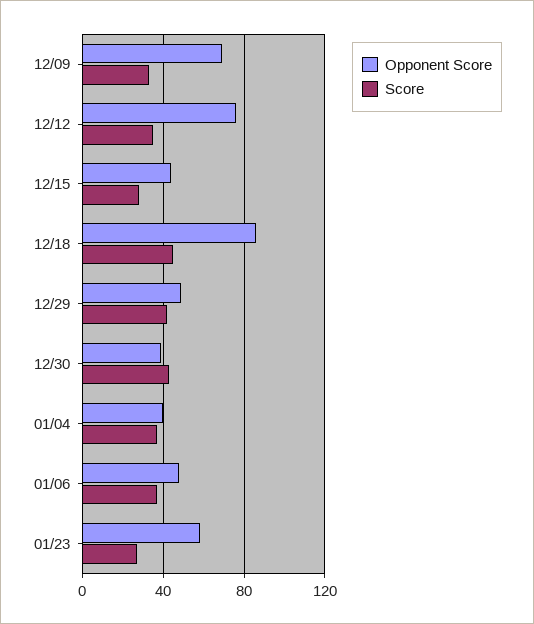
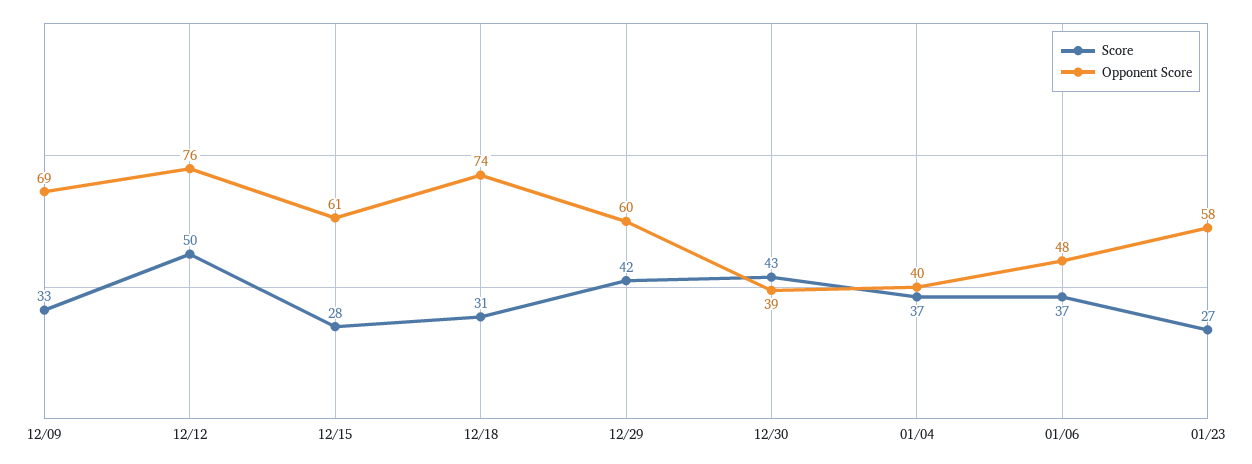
  {
    "Opponent Score": {
      "12/09": 69,
      "12/12": 76,
-     "12/15": 45,
+     "12/15": 61,
-     "12/18": 85,
+     "12/18": 74,
-     "12/29": 50,
+     "12/29": 60,
      "12/30": 39,
      "01/04": 40,
      "01/06": 48,
      "01/23": 58
    },
    "Score": {
      "12/09": 33,
-     "12/12": 35,
+     "12/12": 50,
      "12/15": 28,
-     "12/18": 45,
+     "12/18": 31,
      "12/29": 42,
      "12/30": 43,
      "01/04": 37,
      "01/06": 37,
      "01/23": 27
    }
  }

